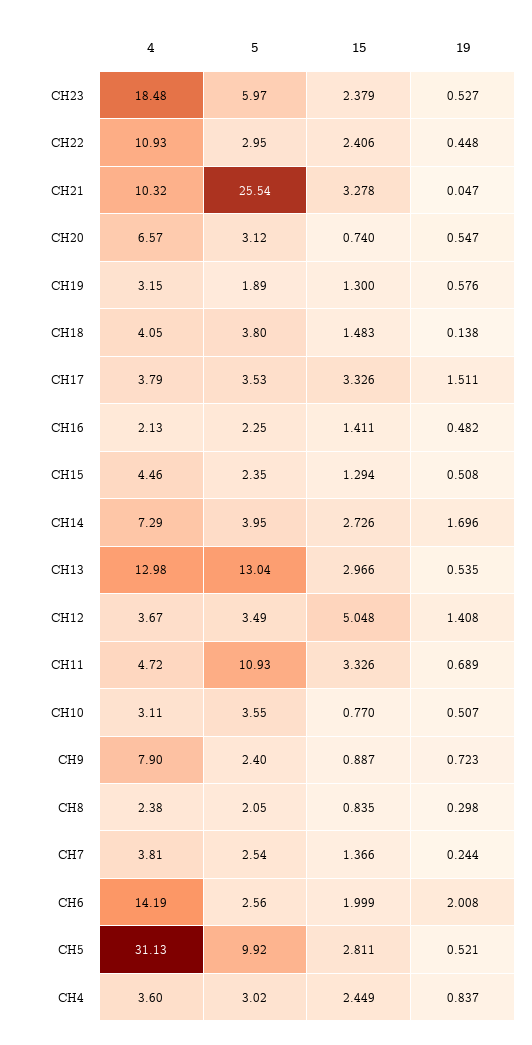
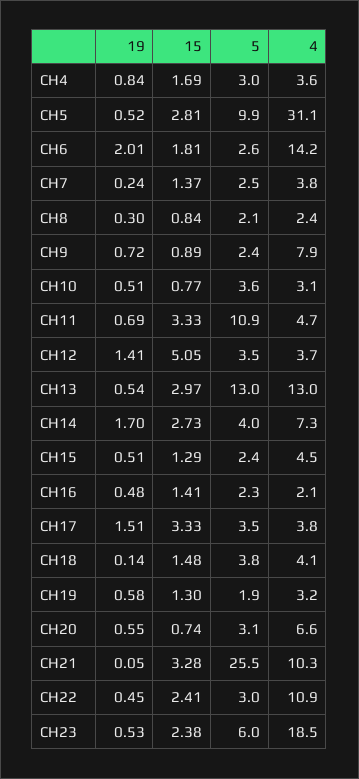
  {
    "4": {
      "CH23": 18.48,
      "CH22": 10.93,
      "CH21": 10.32,
      "CH20": 6.57,
      "CH19": 3.15,
      "CH18": 4.05,
      "CH17": 3.79,
      "CH16": 2.13,
      "CH15": 4.46,
      "CH14": 7.29,
      "CH13": 12.98,
      "CH12": 3.67,
      "CH11": 4.72,
      "CH10": 3.11,
      "CH9": 7.9,
      "CH8": 2.38,
      "CH7": 3.81,
      "CH6": 14.19,
      "CH5": 31.13,
      "CH4": 3.6
    },
    "5": {
      "CH23": 5.97,
      "CH22": 2.95,
      "CH21": 25.54,
      "CH20": 3.12,
      "CH19": 1.89,
      "CH18": 3.8,
      "CH17": 3.53,
      "CH16": 2.25,
      "CH15": 2.35,
      "CH14": 3.95,
      "CH13": 13.04,
      "CH12": 3.49,
      "CH11": 10.93,
      "CH10": 3.55,
      "CH9": 2.4,
      "CH8": 2.05,
      "CH7": 2.54,
      "CH6": 2.56,
      "CH5": 9.92,
      "CH4": 3.02
    },
    "15": {
      "CH23": 2.379,
      "CH22": 2.406,
      "CH21": 3.278,
      "CH20": 0.74,
      "CH19": 1.3,
      "CH18": 1.483,
      "CH17": 3.326,
      "CH16": 1.411,
      "CH15": 1.294,
      "CH14": 2.726,
      "CH13": 2.966,
      "CH12": 5.048,
      "CH11": 3.326,
      "CH10": 0.77,
      "CH9": 0.887,
      "CH8": 0.835,
      "CH7": 1.366,
-     "CH6": 1.999,
+     "CH6": 1.81,
      "CH5": 2.811,
-     "CH4": 2.449
+     "CH4": 1.69
    },
    "19": {
      "CH23": 0.527,
      "CH22": 0.448,
      "CH21": 0.047,
      "CH20": 0.547,
      "CH19": 0.576,
      "CH18": 0.138,
      "CH17": 1.511,
      "CH16": 0.482,
      "CH15": 0.508,
      "CH14": 1.696,
      "CH13": 0.535,
      "CH12": 1.408,
      "CH11": 0.689,
      "CH10": 0.507,
      "CH9": 0.723,
      "CH8": 0.298,
      "CH7": 0.244,
      "CH6": 2.008,
      "CH5": 0.521,
      "CH4": 0.837
    }
  }

